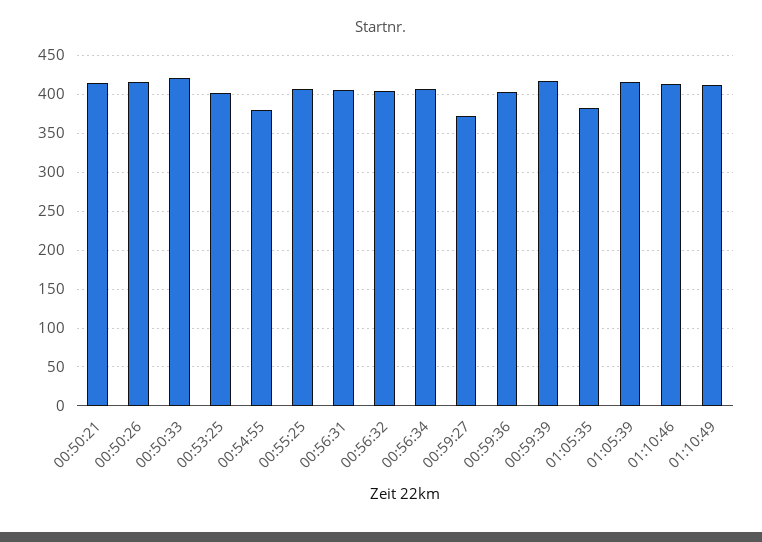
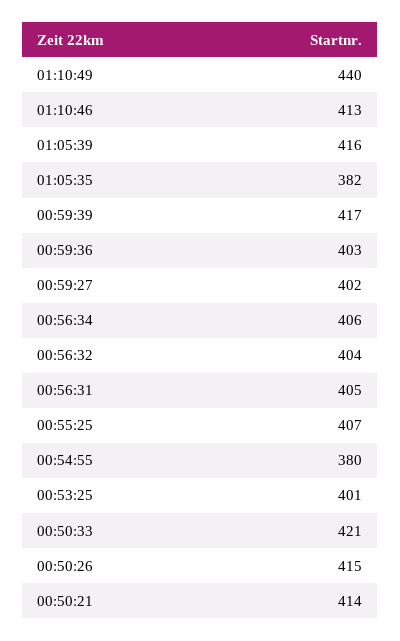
  {
    "00:50:21": 414,
    "00:50:26": 415,
    "00:50:33": 421,
    "00:53:25": 401,
    "00:54:55": 380,
    "00:55:25": 407,
    "00:56:31": 405,
    "00:56:32": 404,
    "00:56:34": 406,
-   "00:59:27": 370,
+   "00:59:27": 402,
    "00:59:36": 403,
    "00:59:39": 417,
    "01:05:35": 382,
    "01:05:39": 416,
    "01:10:46": 413,
-   "01:10:49": 410
+   "01:10:49": 440
  }

